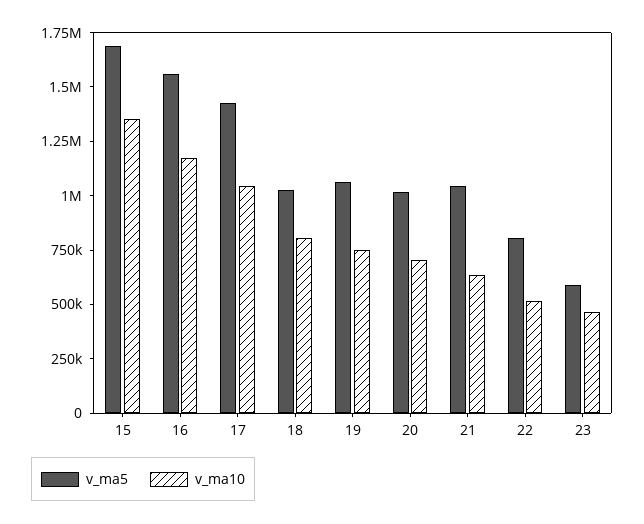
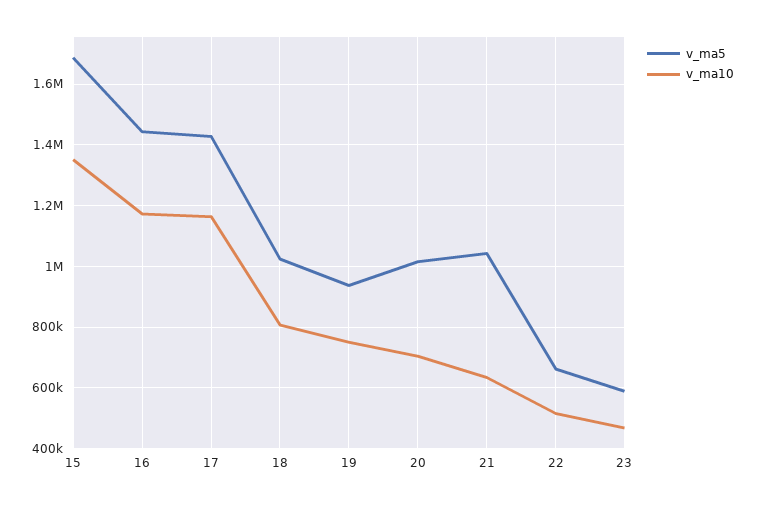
  {
    "v_ma5": {
      "15": 1680000,
-     "16": 1550000,
+     "16": 1440000,
      "17": 1420000,
      "18": 1020000,
-     "19": 1050000,
+     "19": 940000,
      "20": 1020000,
      "21": 1040000,
-     "22": 800000,
+     "22": 660000,
      "23": 580000
    },
    "v_ma10": {
      "15": 1360000,
      "16": 1180000,
-     "17": 1050000,
+     "17": 1160000,
      "18": 800000,
      "19": 760000,
      "20": 700000,
      "21": 640000,
      "22": 520000,
      "23": 460000
    }
  }

